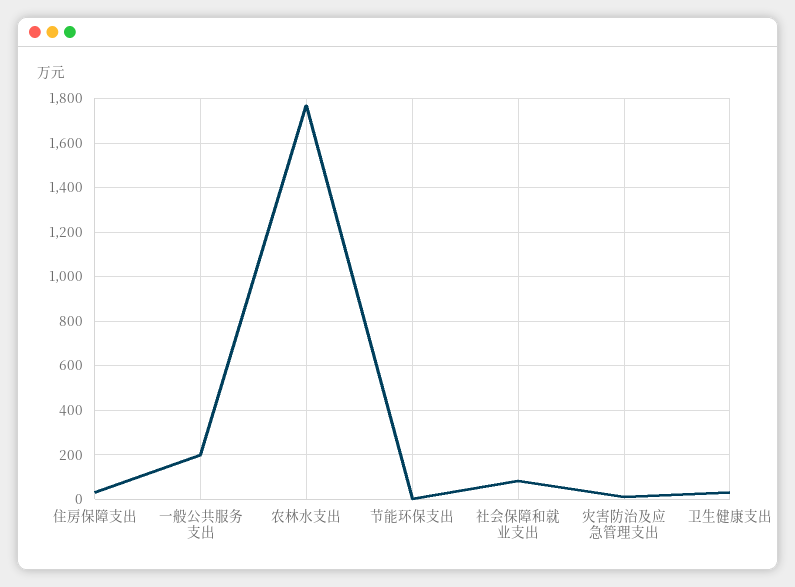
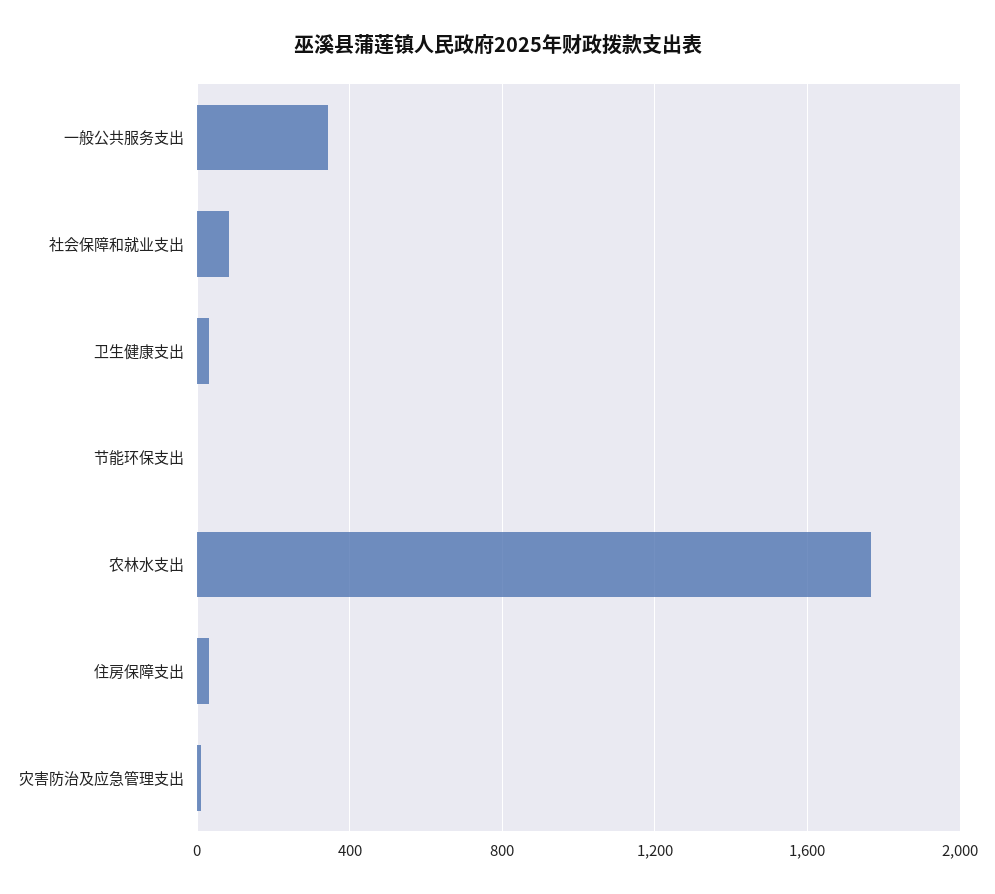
  {
    "住房保障支出": 50,
-   "一般公共服务支出": 200,
+   "一般公共服务支出": 350,
    "农林水支出": 1750,
    "节能环保支出": 0,
    "社会保障和就业支出": 100,
    "灾害防治及应急管理支出": 0,
    "卫生健康支出": 50
  }

